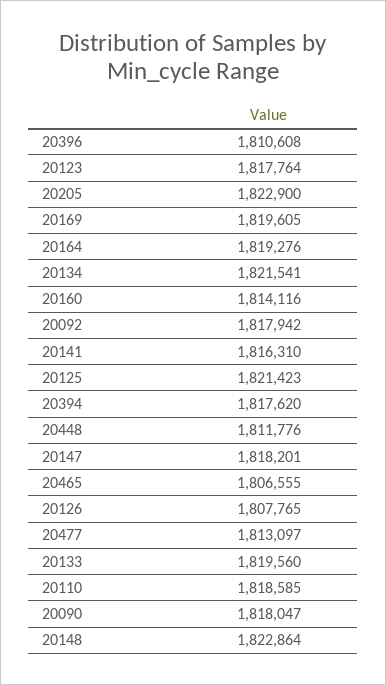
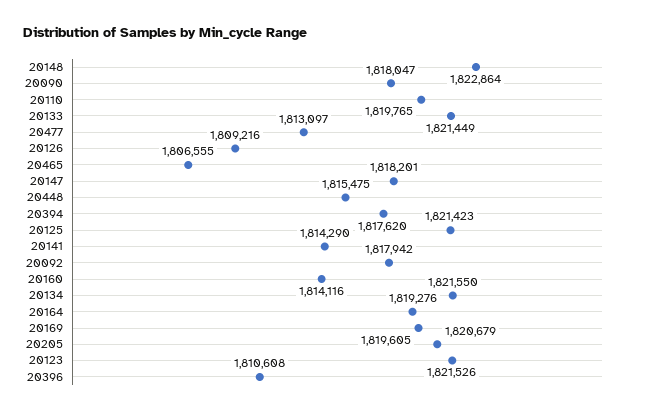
  {
    "20396": 1810608,
-   "20123": 1817764,
+   "20123": 1821526,
-   "20205": 1822900,
+   "20205": 1820679,
    "20169": 1819605,
    "20164": 1819276,
-   "20134": 1821541,
+   "20134": 1821550,
    "20160": 1814116,
    "20092": 1817942,
-   "20141": 1816310,
+   "20141": 1814290,
    "20125": 1821423,
    "20394": 1817620,
-   "20448": 1811776,
+   "20448": 1815475,
    "20147": 1818201,
    "20465": 1806555,
-   "20126": 1807765,
+   "20126": 1809216,
    "20477": 1813097,
-   "20133": 1819560,
+   "20133": 1821449,
-   "20110": 1818585,
+   "20110": 1819765,
    "20090": 1818047,
    "20148": 1822864
  }

